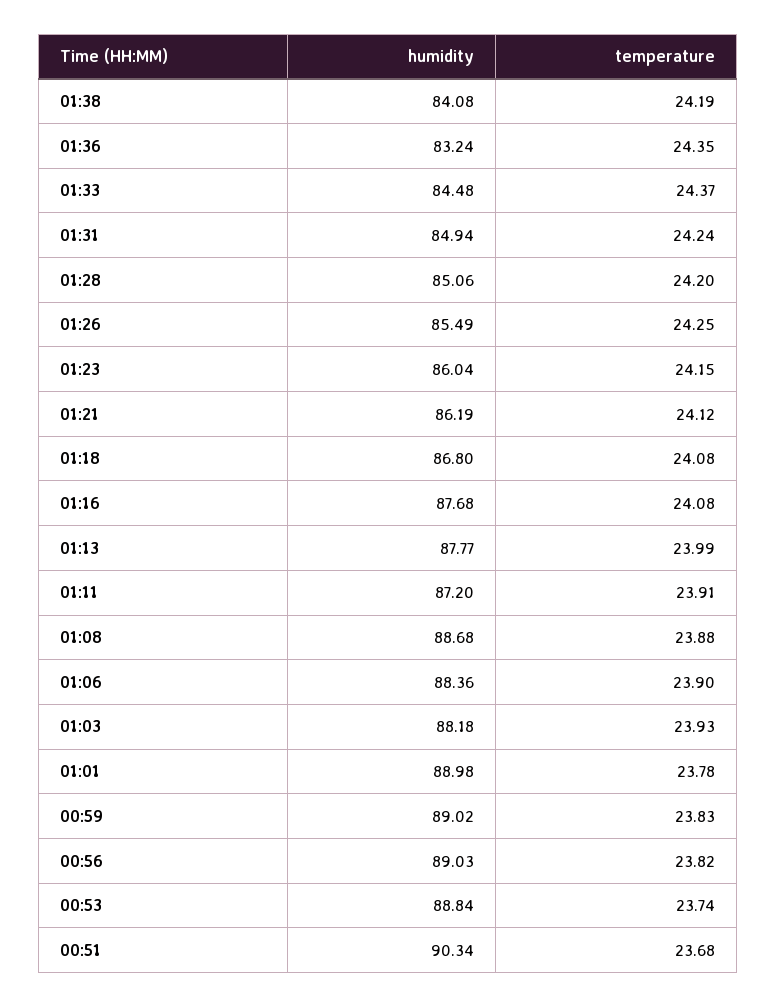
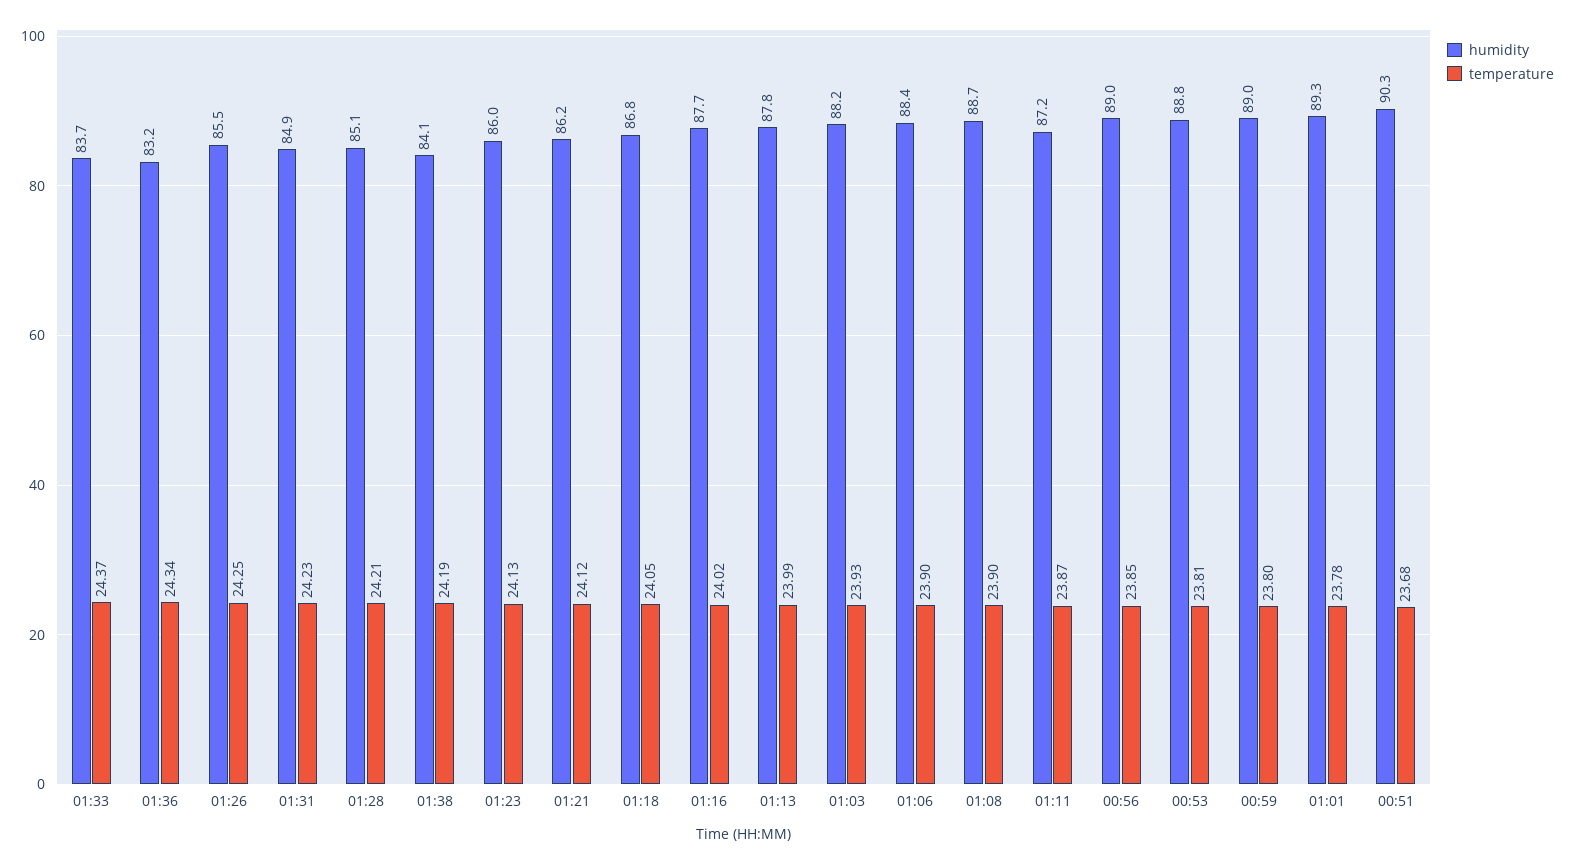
  {
    "humidity": {
      "01:38": 84.08,
      "01:36": 83.24,
-     "01:33": 84.48,
+     "01:33": 83.7,
      "01:31": 84.94,
      "01:28": 85.06,
      "01:26": 85.49,
      "01:23": 86.04,
      "01:21": 86.19,
      "01:18": 86.8,
      "01:16": 87.68,
      "01:13": 87.77,
      "01:11": 87.2,
      "01:08": 88.68,
      "01:06": 88.36,
      "01:03": 88.18,
-     "01:01": 88.98,
+     "01:01": 89.3,
      "00:59": 89.02,
      "00:56": 89.03,
      "00:53": 88.84,
      "00:51": 90.34
    },
    "temperature": {
      "01:38": 24.19,
-     "01:36": 24.35,
+     "01:36": 24.34,
      "01:33": 24.37,
-     "01:31": 24.24,
+     "01:31": 24.23,
-     "01:28": 24.2,
+     "01:28": 24.21,
      "01:26": 24.25,
-     "01:23": 24.15,
+     "01:23": 24.13,
      "01:21": 24.12,
-     "01:18": 24.08,
+     "01:18": 24.05,
-     "01:16": 24.08,
+     "01:16": 24.02,
      "01:13": 23.99,
-     "01:11": 23.91,
+     "01:11": 23.87,
-     "01:08": 23.88,
+     "01:08": 23.9,
      "01:06": 23.9,
      "01:03": 23.93,
      "01:01": 23.78,
-     "00:59": 23.83,
+     "00:59": 23.8,
-     "00:56": 23.82,
+     "00:56": 23.85,
-     "00:53": 23.74,
+     "00:53": 23.81,
      "00:51": 23.68
    }
  }

